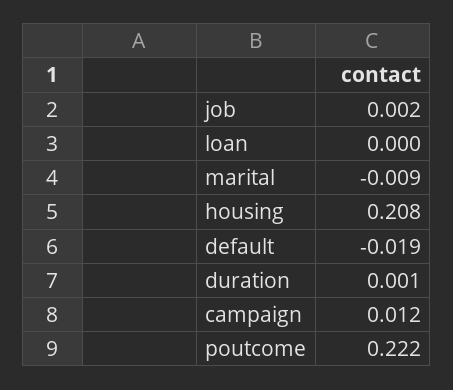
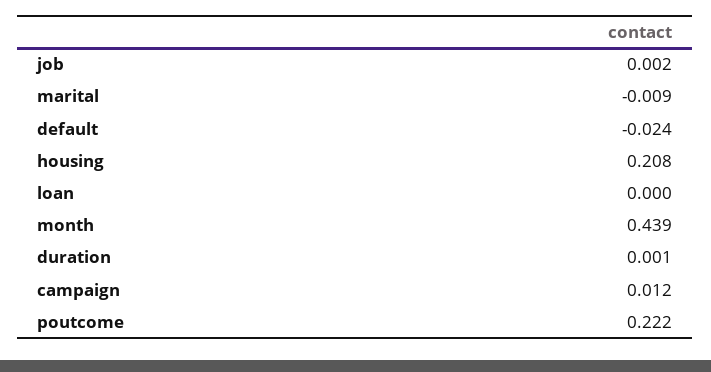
  {
    "job": 0.002,
    "loan": 0,
    "marital": -0.009,
    "housing": 0.208,
-   "default": -0.019,
+   "default": -0.024,
    "duration": 0.001,
    "campaign": 0.012,
-   "poutcome": 0.222
+   "poutcome": 0.222,
+   "month": 0.439
  }

